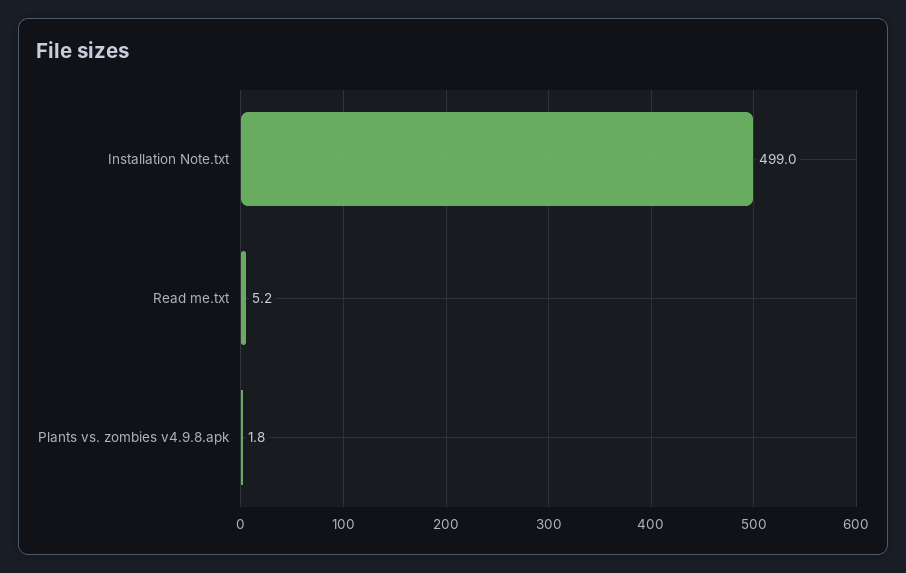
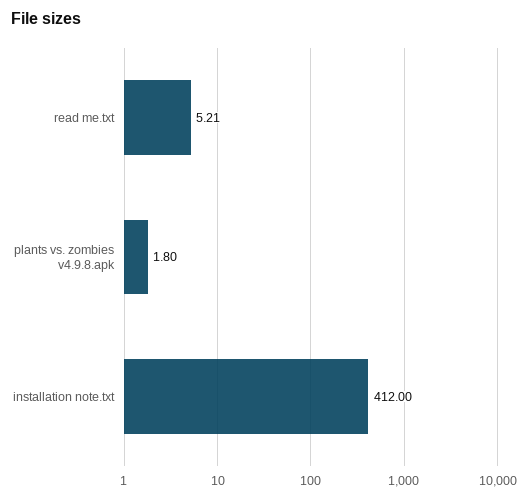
  {
-   "Installation Note.txt": 499,
+   "Installation Note.txt": 412,
    "Read me.txt": 5.21,
    "Plants vs. zombies v4.9.8.apk": 1.8
  }

